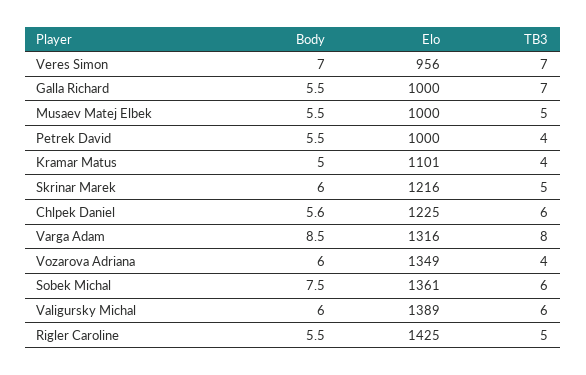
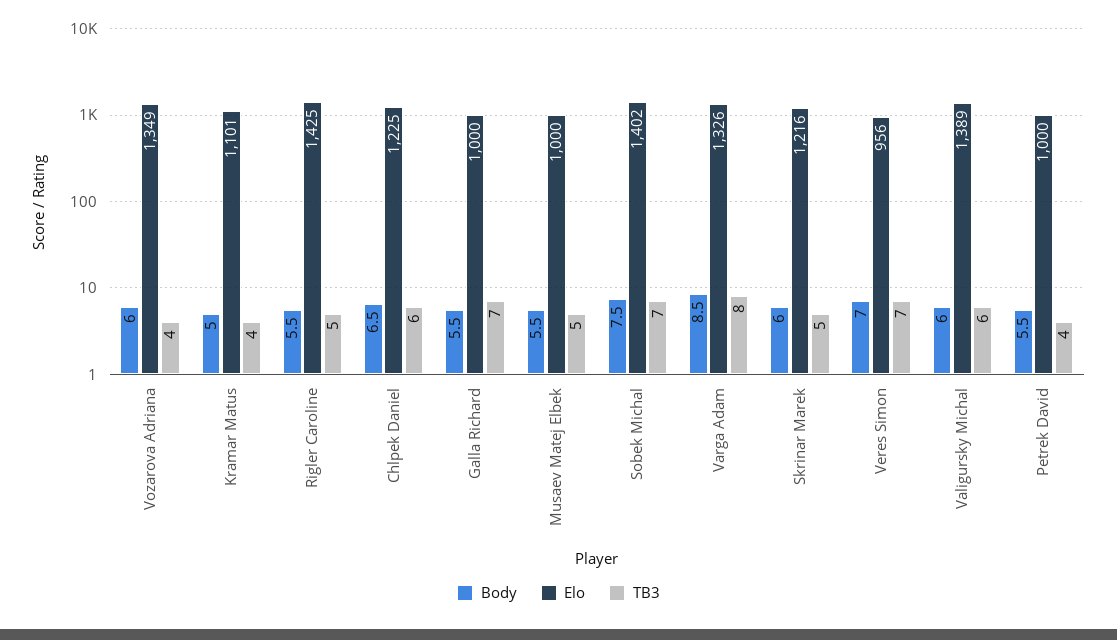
  {
    "Body": {
      "Veres Simon": 7,
      "Galla Richard": 5.5,
      "Musaev Matej Elbek": 5.5,
      "Petrek David": 5.5,
      "Kramar Matus": 5,
      "Skrinar Marek": 6,
-     "Chlpek Daniel": 5.6,
+     "Chlpek Daniel": 6.5,
      "Varga Adam": 8.5,
      "Vozarova Adriana": 6,
      "Sobek Michal": 7.5,
      "Valigursky Michal": 6,
      "Rigler Caroline": 5.5
    },
    "Elo": {
      "Veres Simon": 956,
      "Galla Richard": 1000,
      "Musaev Matej Elbek": 1000,
      "Petrek David": 1000,
      "Kramar Matus": 1101,
      "Skrinar Marek": 1216,
      "Chlpek Daniel": 1225,
-     "Varga Adam": 1316,
+     "Varga Adam": 1326,
      "Vozarova Adriana": 1349,
-     "Sobek Michal": 1361,
+     "Sobek Michal": 1402,
      "Valigursky Michal": 1389,
      "Rigler Caroline": 1425
    },
    "TB3": {
      "Veres Simon": 7,
      "Galla Richard": 7,
      "Musaev Matej Elbek": 5,
      "Petrek David": 4,
      "Kramar Matus": 4,
      "Skrinar Marek": 5,
      "Chlpek Daniel": 6,
      "Varga Adam": 8,
      "Vozarova Adriana": 4,
-     "Sobek Michal": 6,
+     "Sobek Michal": 7,
      "Valigursky Michal": 6,
      "Rigler Caroline": 5
    }
  }

